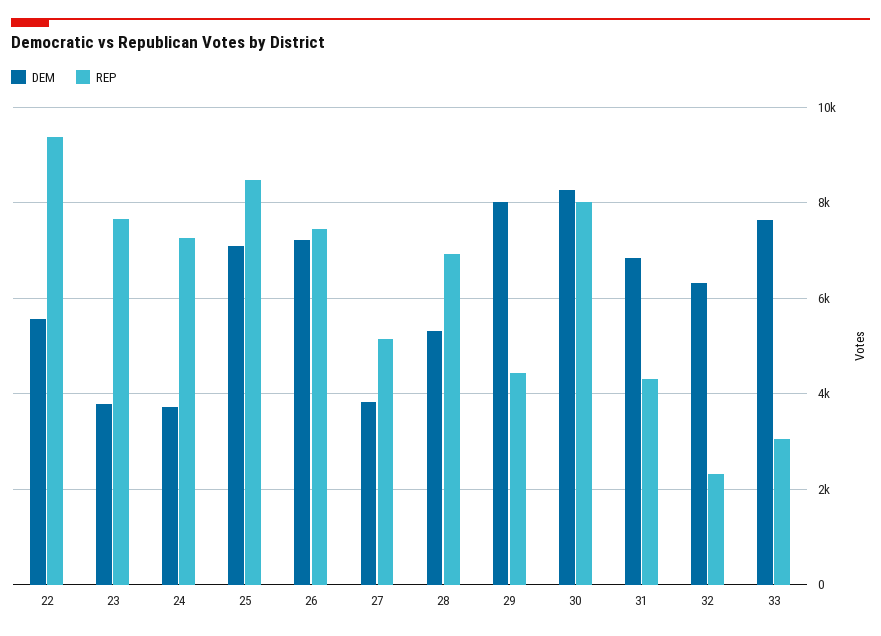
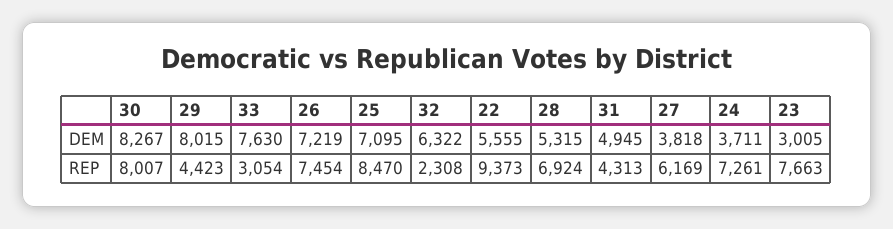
  {
    "DEM": {
      "22": 5555,
-     "23": 3800,
+     "23": 3005,
      "24": 3711,
      "25": 7095,
      "26": 7219,
      "27": 3818,
      "28": 5315,
      "29": 8015,
      "30": 8267,
-     "31": 6800,
+     "31": 4945,
      "32": 6322,
      "33": 7630
    },
    "REP": {
      "22": 9373,
      "23": 7663,
      "24": 7261,
      "25": 8470,
      "26": 7454,
-     "27": 5200,
+     "27": 6169,
      "28": 6924,
      "29": 4423,
      "30": 8007,
      "31": 4313,
      "32": 2308,
      "33": 3054
    }
  }

